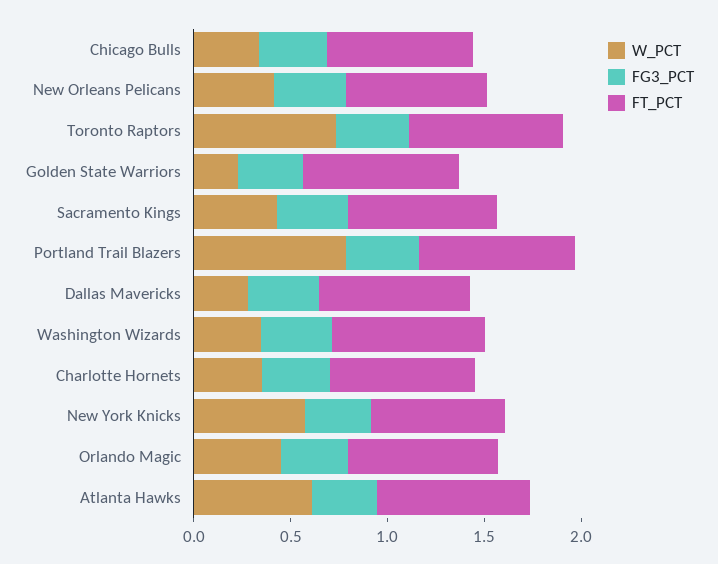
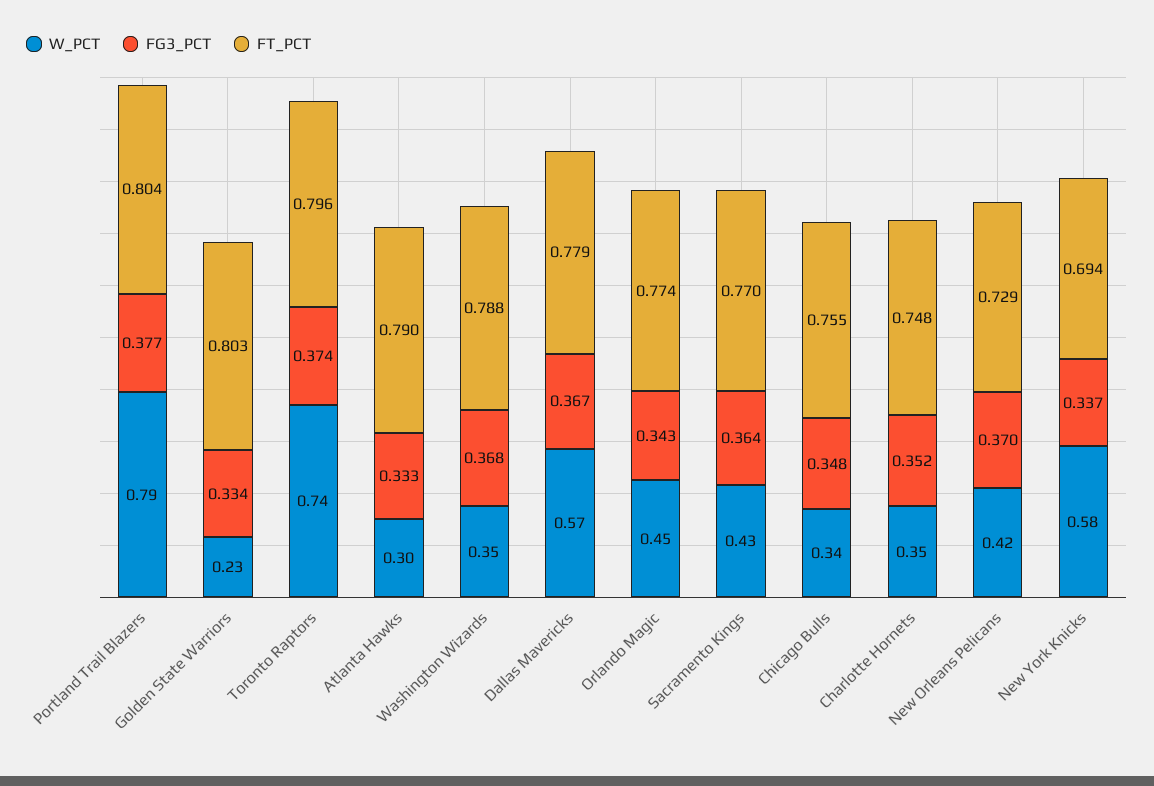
  {
    "W_PCT": {
      "Chicago Bulls": 0.34,
      "New Orleans Pelicans": 0.42,
      "Toronto Raptors": 0.74,
      "Golden State Warriors": 0.23,
      "Sacramento Kings": 0.43,
      "Portland Trail Blazers": 0.79,
-     "Dallas Mavericks": 0.3,
+     "Dallas Mavericks": 0.57,
      "Washington Wizards": 0.35,
      "Charlotte Hornets": 0.35,
      "New York Knicks": 0.58,
      "Orlando Magic": 0.45,
-     "Atlanta Hawks": 0.6
+     "Atlanta Hawks": 0.3
    },
    "FG3_PCT": {
      "Chicago Bulls": 0.348,
      "New Orleans Pelicans": 0.37,
      "Toronto Raptors": 0.374,
      "Golden State Warriors": 0.334,
      "Sacramento Kings": 0.364,
      "Portland Trail Blazers": 0.377,
      "Dallas Mavericks": 0.367,
      "Washington Wizards": 0.368,
      "Charlotte Hornets": 0.352,
      "New York Knicks": 0.337,
      "Orlando Magic": 0.343,
      "Atlanta Hawks": 0.333
    },
    "FT_PCT": {
      "Chicago Bulls": 0.755,
      "New Orleans Pelicans": 0.729,
      "Toronto Raptors": 0.796,
      "Golden State Warriors": 0.803,
      "Sacramento Kings": 0.77,
      "Portland Trail Blazers": 0.804,
      "Dallas Mavericks": 0.779,
      "Washington Wizards": 0.788,
      "Charlotte Hornets": 0.748,
      "New York Knicks": 0.694,
      "Orlando Magic": 0.774,
      "Atlanta Hawks": 0.79
    }
  }

